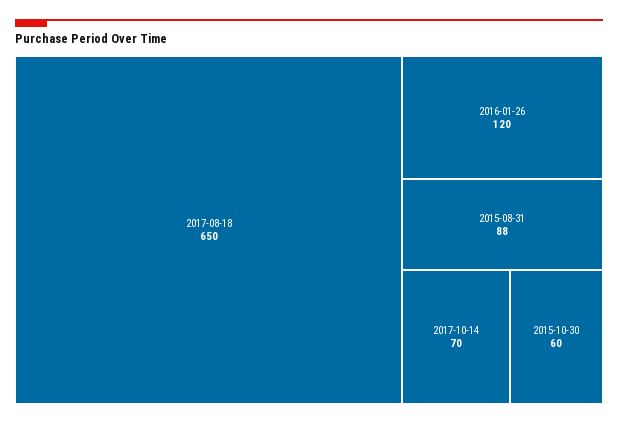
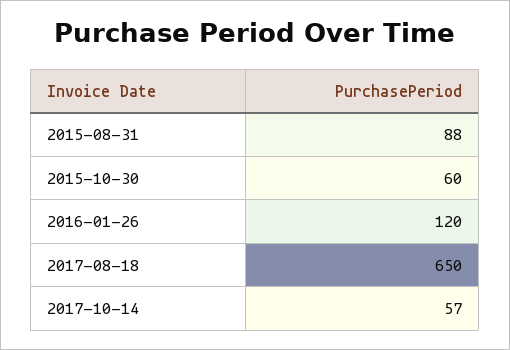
  {
    "2017-08-18": 650,
    "2016-01-26": 120,
    "2015-08-31": 88,
-   "2017-10-14": 70,
+   "2017-10-14": 57,
    "2015-10-30": 60
  }

